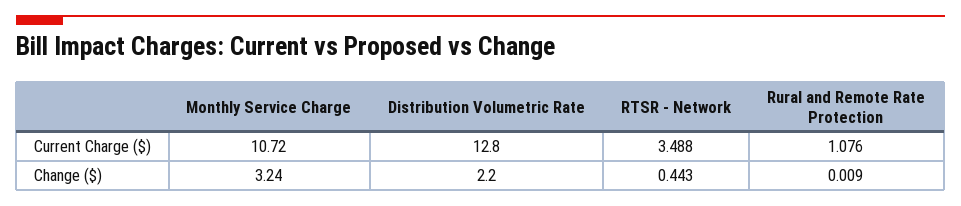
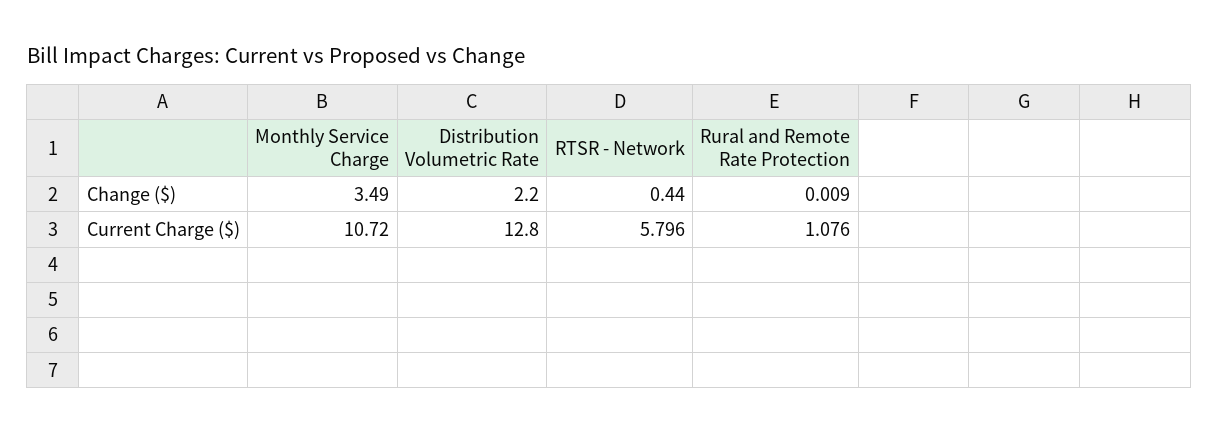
  {
    "Monthly Service Charge": {
      "Current Charge ($)": 10.72,
-     "Change ($)": 3.24
+     "Change ($)": 3.49
    },
    "Distribution Volumetric Rate": {
      "Current Charge ($)": 12.8,
      "Change ($)": 2.2
    },
    "RTSR - Network": {
-     "Current Charge ($)": 3.488,
+     "Current Charge ($)": 5.796,
-     "Change ($)": 0.443
+     "Change ($)": 0.44
    },
    "Rural and Remote Rate Protection": {
      "Current Charge ($)": 1.076,
      "Change ($)": 0.009
    }
  }

